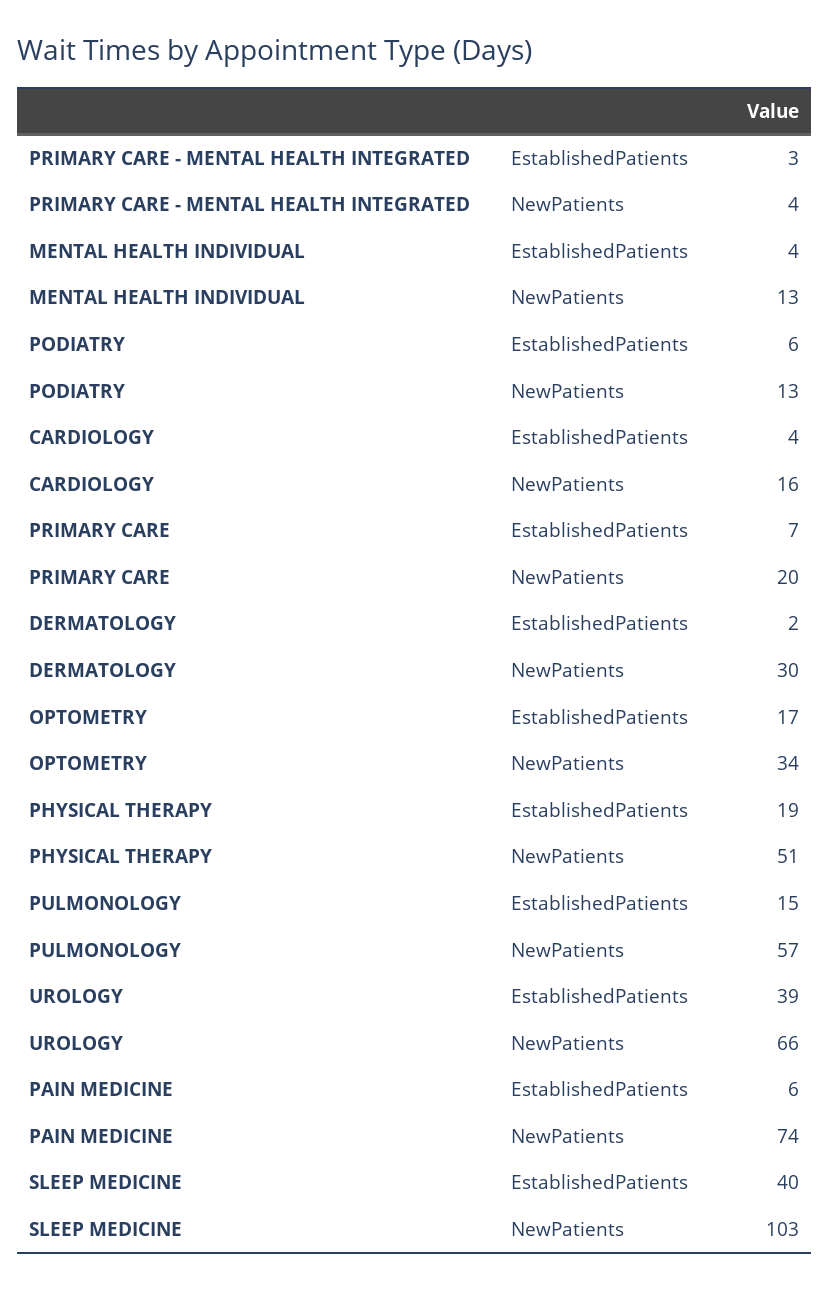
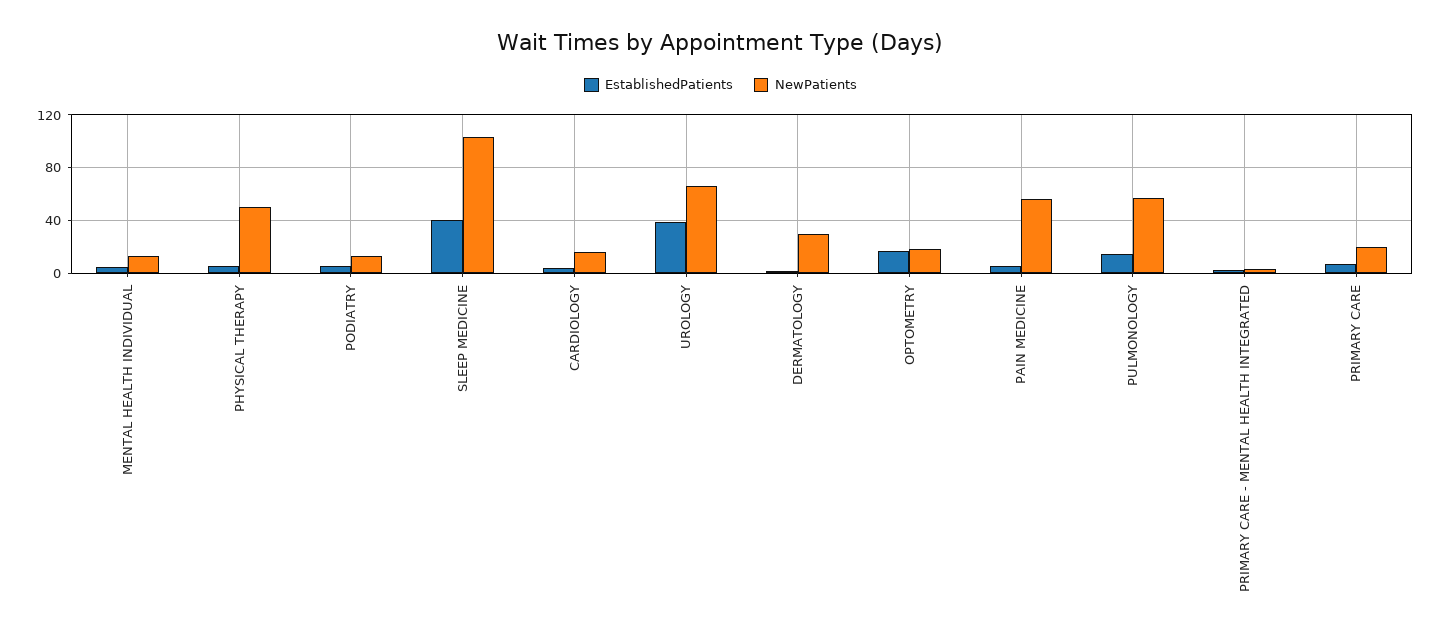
  {
    "EstablishedPatients": {
      "PRIMARY CARE - MENTAL HEALTH INTEGRATED": 3,
      "MENTAL HEALTH INDIVIDUAL": 4,
      "PODIATRY": 6,
      "CARDIOLOGY": 4,
      "PRIMARY CARE": 7,
      "DERMATOLOGY": 2,
      "OPTOMETRY": 17,
-     "PHYSICAL THERAPY": 19,
+     "PHYSICAL THERAPY": 5,
      "PULMONOLOGY": 15,
      "UROLOGY": 39,
      "PAIN MEDICINE": 6,
      "SLEEP MEDICINE": 40
    },
    "NewPatients": {
      "PRIMARY CARE - MENTAL HEALTH INTEGRATED": 4,
      "MENTAL HEALTH INDIVIDUAL": 13,
      "PODIATRY": 13,
      "CARDIOLOGY": 16,
      "PRIMARY CARE": 20,
      "DERMATOLOGY": 30,
-     "OPTOMETRY": 34,
+     "OPTOMETRY": 20,
      "PHYSICAL THERAPY": 51,
      "PULMONOLOGY": 57,
      "UROLOGY": 66,
-     "PAIN MEDICINE": 74,
+     "PAIN MEDICINE": 55,
      "SLEEP MEDICINE": 103
    }
  }

